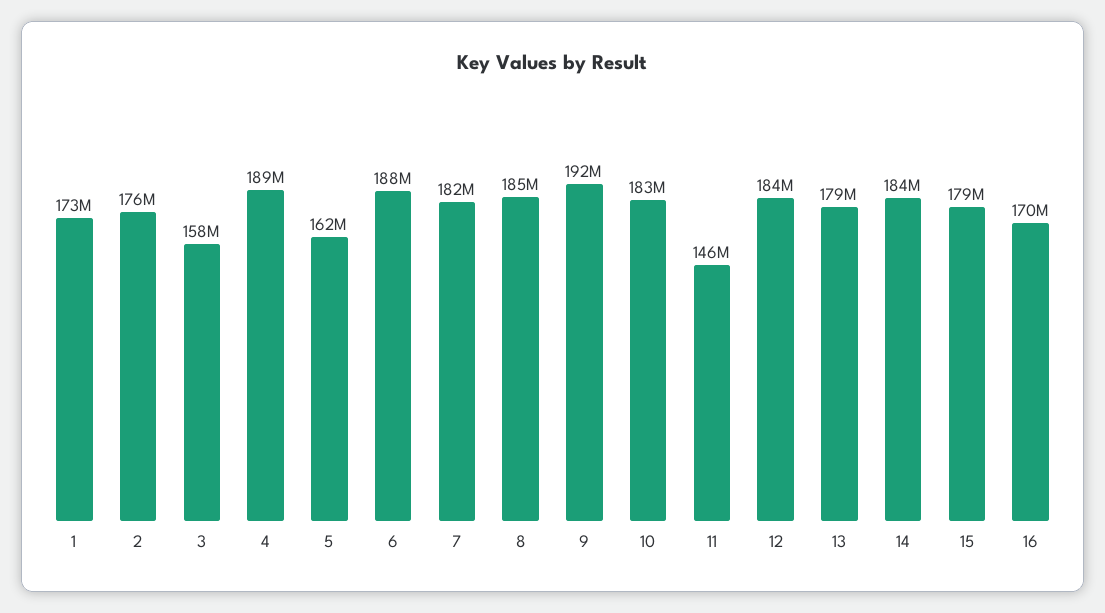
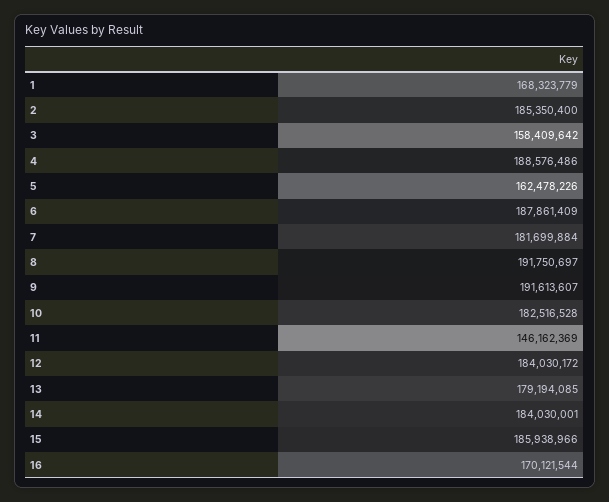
  {
-   "1": 173000000,
+   "1": 168323779,
-   "2": 176000000,
+   "2": 185350400,
    "3": 158409642,
    "4": 188576486,
    "5": 162478226,
    "6": 187861409,
    "7": 181699884,
-   "8": 185000000,
+   "8": 191750697,
    "9": 191613607,
    "10": 182516528,
    "11": 146162369,
    "12": 184030172,
    "13": 179194085,
    "14": 184030001,
-   "15": 179000000,
+   "15": 185938966,
    "16": 170121544
  }

